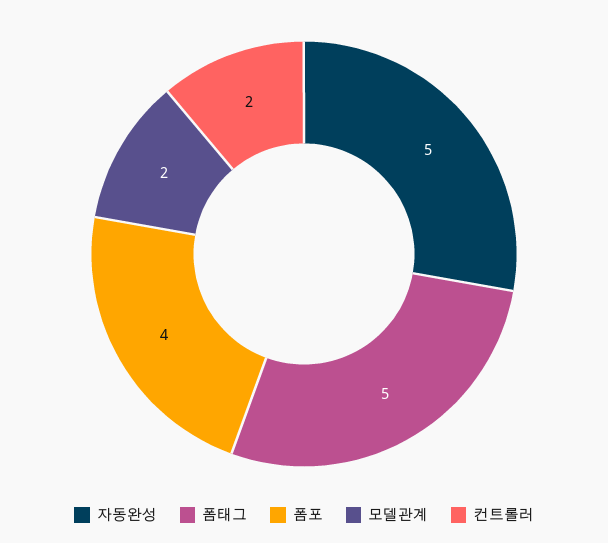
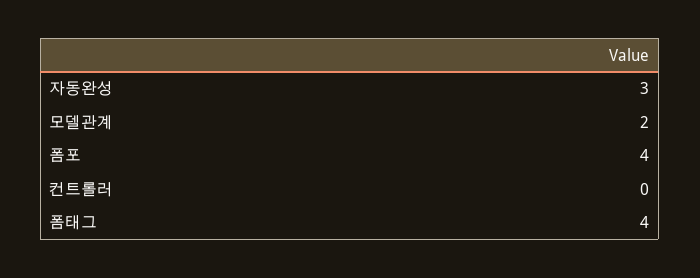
  {
-   "자동완성": 5,
+   "자동완성": 3,
-   "폼태그": 5,
+   "폼태그": 4,
    "폼포": 4,
    "모델관계": 2,
-   "컨트롤러": 2
+   "컨트롤러": 0
  }

